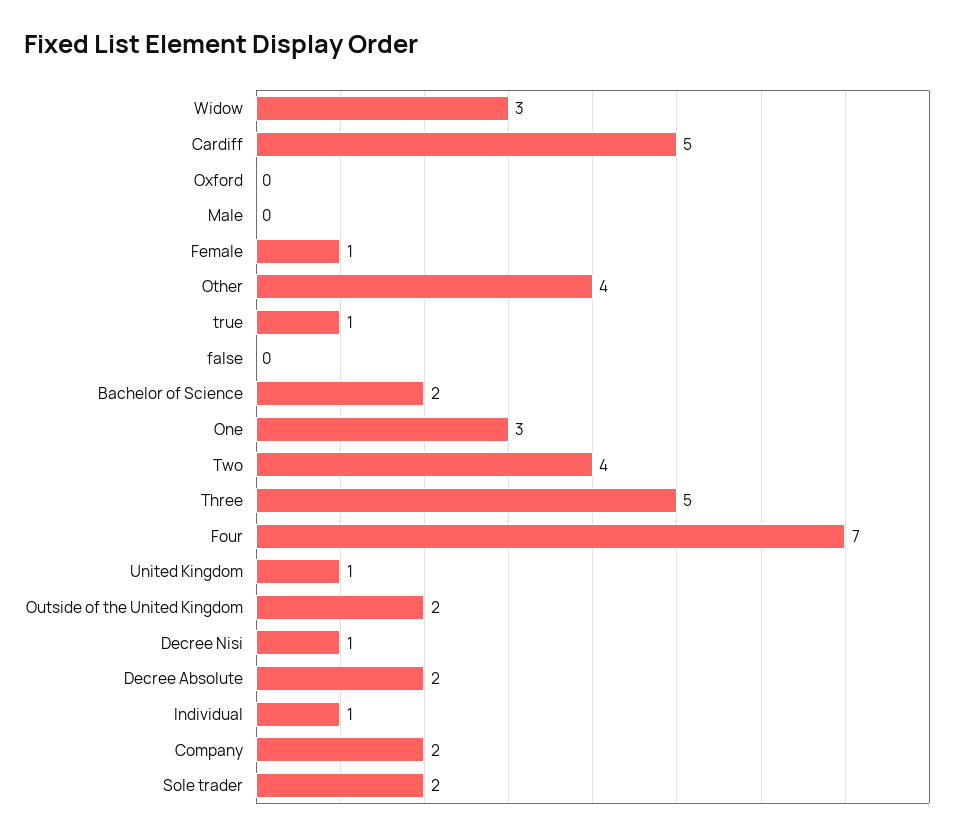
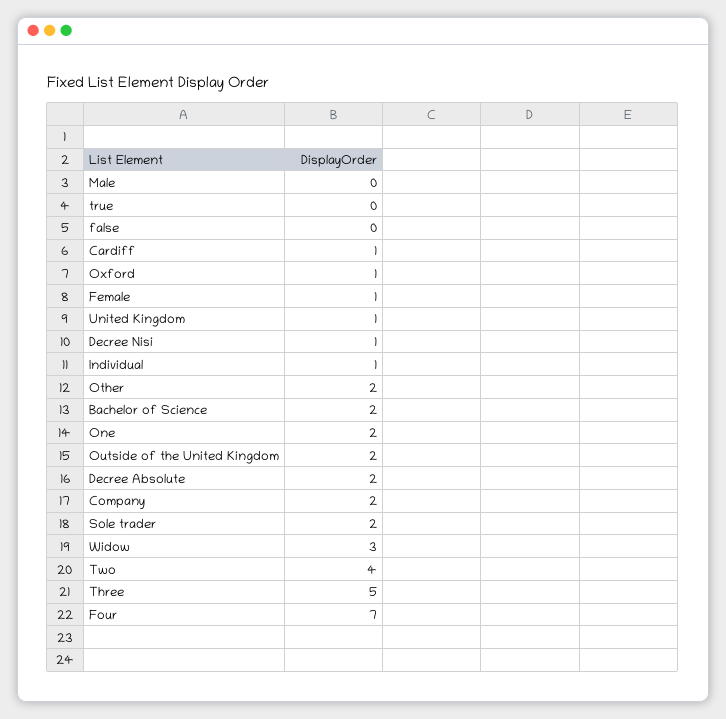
  {
    "Widow": 3,
-   "Cardiff": 5,
+   "Cardiff": 1,
-   "Oxford": 0,
+   "Oxford": 1,
    "Male": 0,
    "Female": 1,
-   "Other": 4,
+   "Other": 2,
-   "true": 1,
+   "true": 0,
    "false": 0,
    "Bachelor of Science": 2,
-   "One": 3,
+   "One": 2,
    "Two": 4,
    "Three": 5,
    "Four": 7,
    "United Kingdom": 1,
    "Outside of the United Kingdom": 2,
    "Decree Nisi": 1,
    "Decree Absolute": 2,
    "Individual": 1,
    "Company": 2,
    "Sole trader": 2
  }

